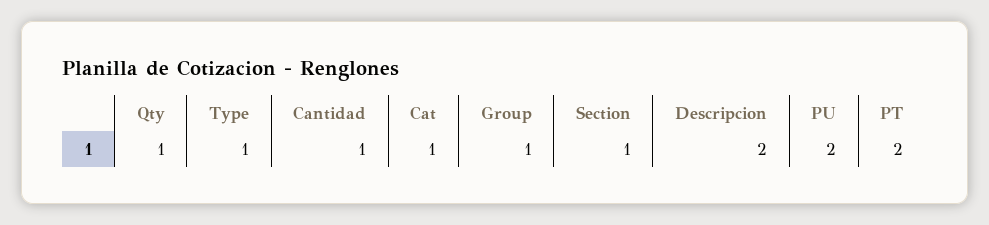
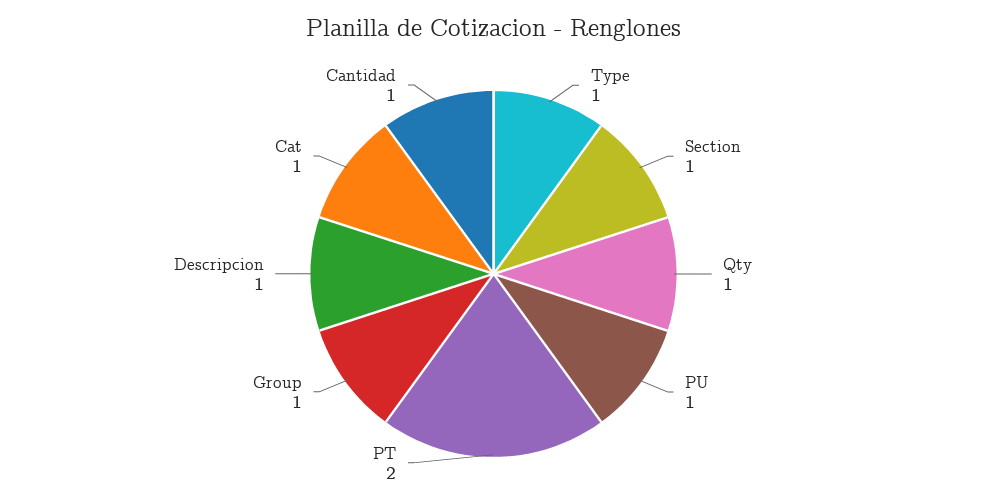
  {
    "Qty": 1,
    "Type": 1,
    "Cantidad": 1,
    "Cat": 1,
    "Group": 1,
    "Section": 1,
-   "Descripcion": 2,
+   "Descripcion": 1,
-   "PU": 2,
+   "PU": 1,
    "PT": 2
  }

